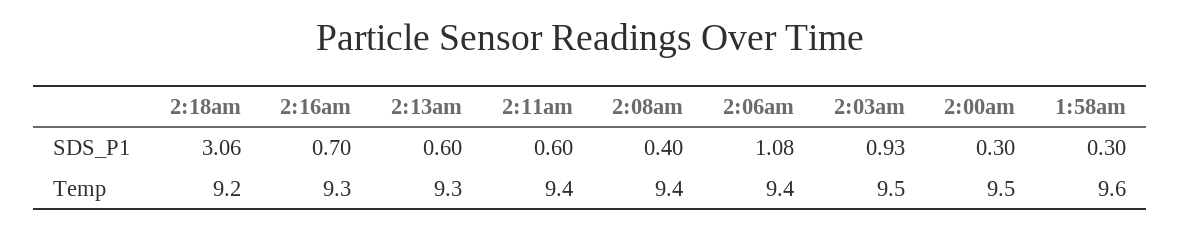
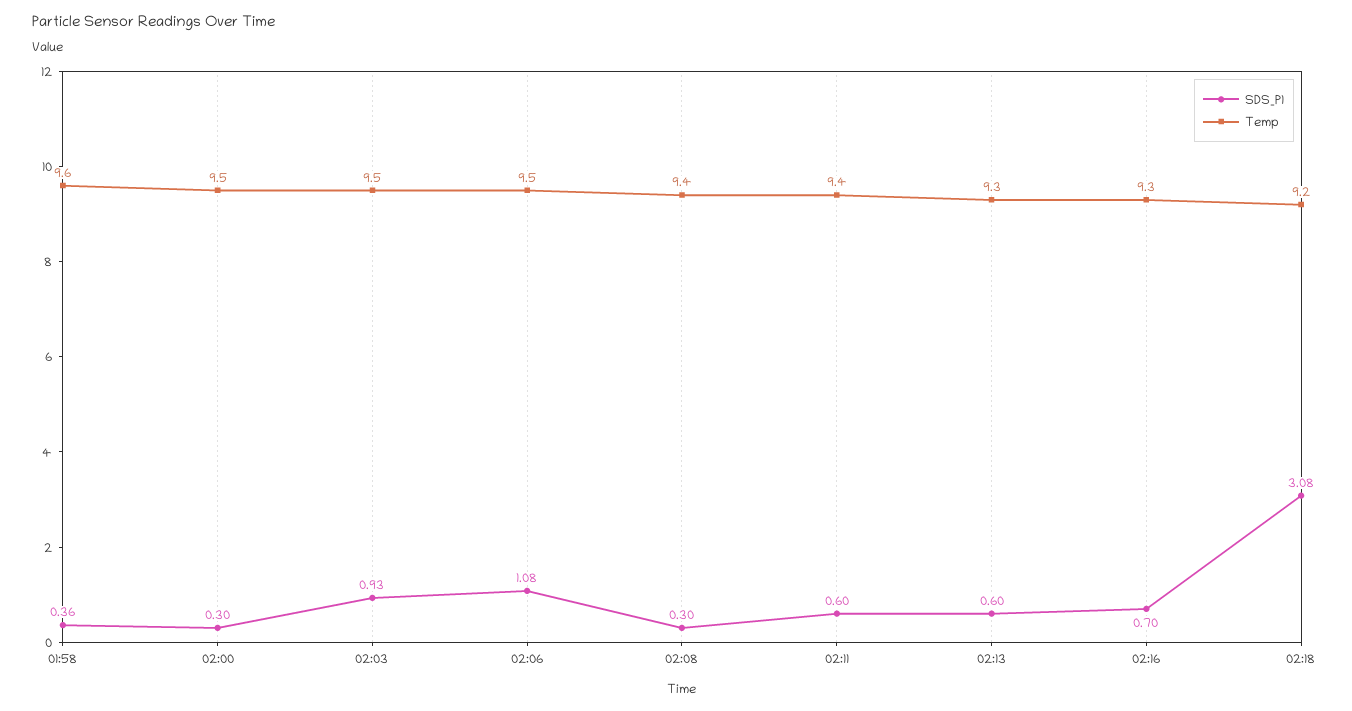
  {
    "SDS_P1": {
-     "2:18am": 3.06,
+     "2:18am": 3.08,
      "2:16am": 0.7,
      "2:13am": 0.6,
      "2:11am": 0.6,
-     "2:08am": 0.4,
+     "2:08am": 0.3,
      "2:06am": 1.08,
      "2:03am": 0.93,
      "2:00am": 0.3,
-     "1:58am": 0.3
+     "1:58am": 0.36
    },
    "Temp": {
      "2:18am": 9.2,
      "2:16am": 9.3,
      "2:13am": 9.3,
      "2:11am": 9.4,
      "2:08am": 9.4,
-     "2:06am": 9.4,
+     "2:06am": 9.5,
      "2:03am": 9.5,
      "2:00am": 9.5,
      "1:58am": 9.6
    }
  }

